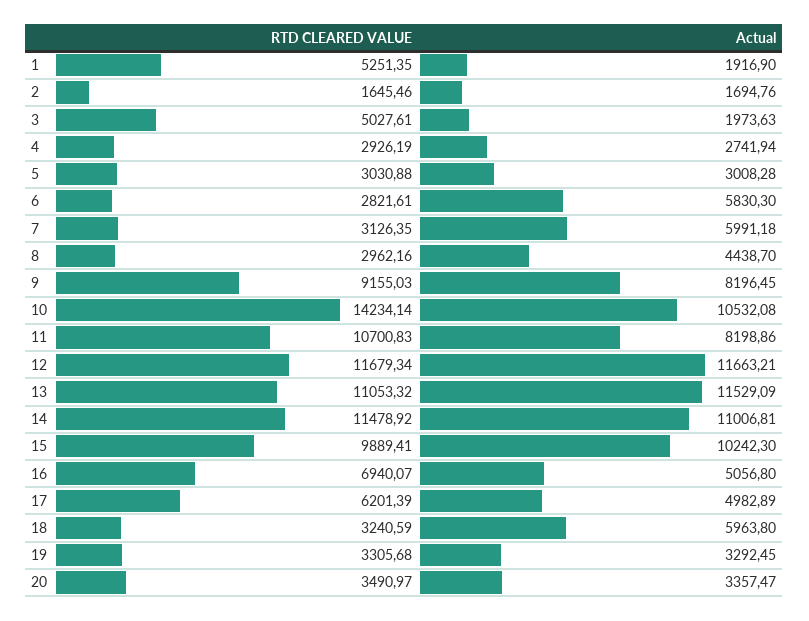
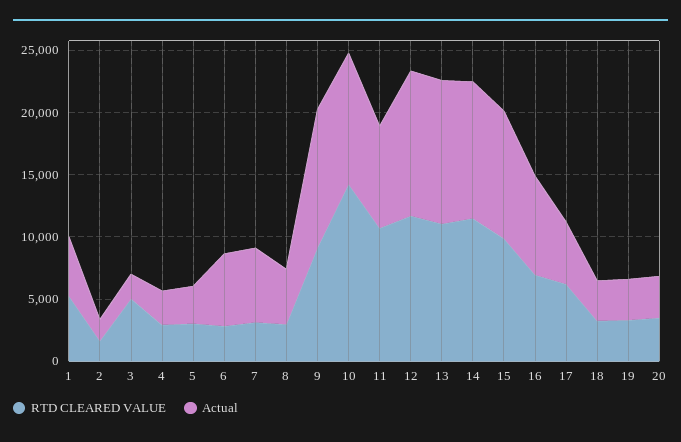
  {
    "RTD CLEARED VALUE": {
      "1": 5251.35,
      "2": 1645.46,
      "3": 5027.61,
      "4": 2926.19,
      "5": 3030.88,
      "6": 2821.61,
      "7": 3126.35,
      "8": 2962.16,
      "9": 9155.03,
      "10": 14234.14,
      "11": 10700.83,
      "12": 11679.34,
      "13": 11053.32,
      "14": 11478.92,
      "15": 9889.41,
      "16": 6940.07,
      "17": 6201.39,
      "18": 3240.59,
      "19": 3305.68,
      "20": 3490.97
    },
    "Actual": {
-     "1": 1916.9,
+     "1": 5000,
      "2": 1694.76,
      "3": 1973.63,
      "4": 2741.94,
      "5": 3008.28,
      "6": 5830.3,
      "7": 5991.18,
      "8": 4438.7,
-     "9": 8196.45,
+     "9": 11000,
      "10": 10532.08,
      "11": 8198.86,
      "12": 11663.21,
      "13": 11529.09,
      "14": 11006.81,
      "15": 10242.3,
-     "16": 5056.8,
+     "16": 8000,
      "17": 4982.89,
-     "18": 5963.8,
+     "18": 3000,
      "19": 3292.45,
      "20": 3357.47
    }
  }

